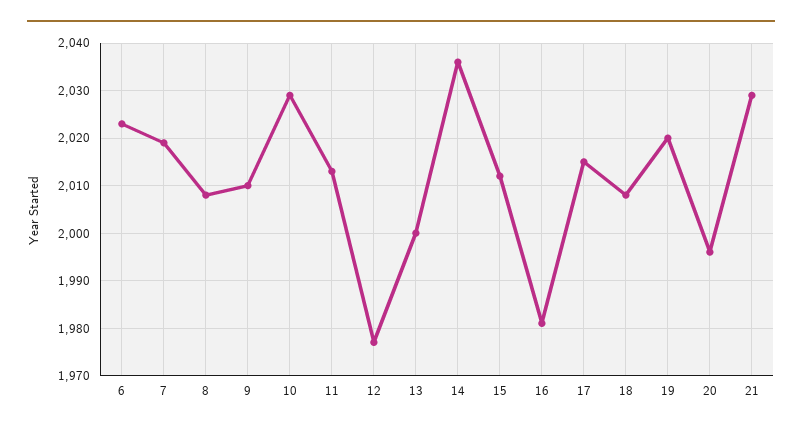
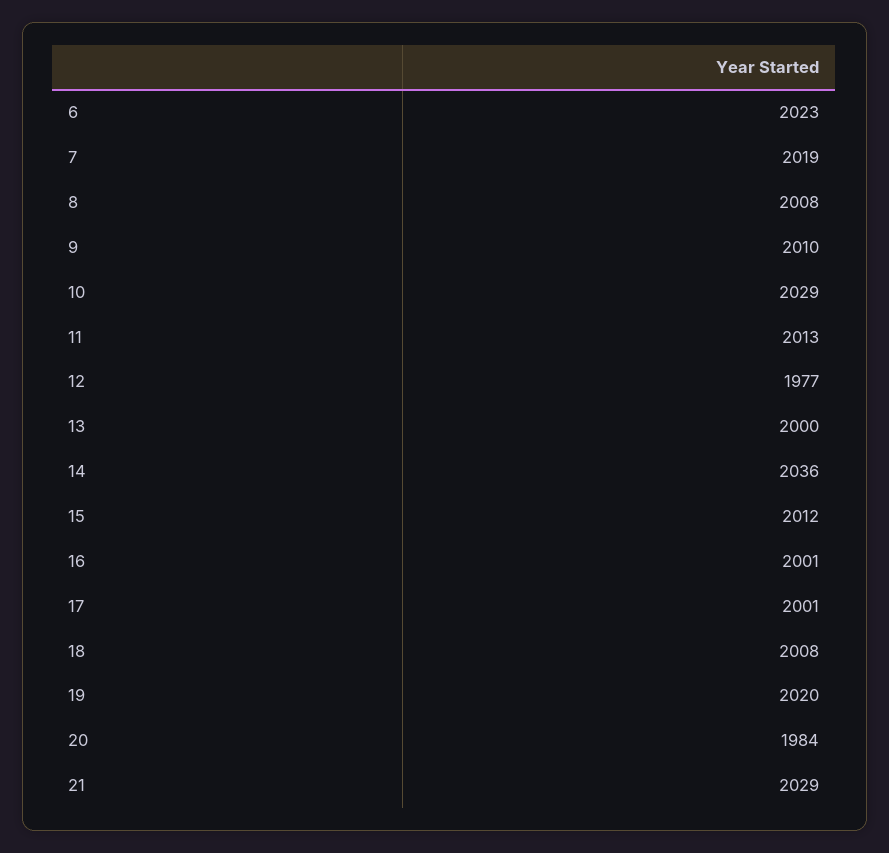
  {
    "6": 2023,
    "7": 2019,
    "8": 2008,
    "9": 2010,
    "10": 2029,
    "11": 2013,
    "12": 1977,
    "13": 2000,
    "14": 2036,
    "15": 2012,
-   "16": 1980,
+   "16": 2001,
-   "17": 2015,
+   "17": 2001,
    "18": 2008,
    "19": 2020,
-   "20": 1995,
+   "20": 1984,
    "21": 2029
  }

